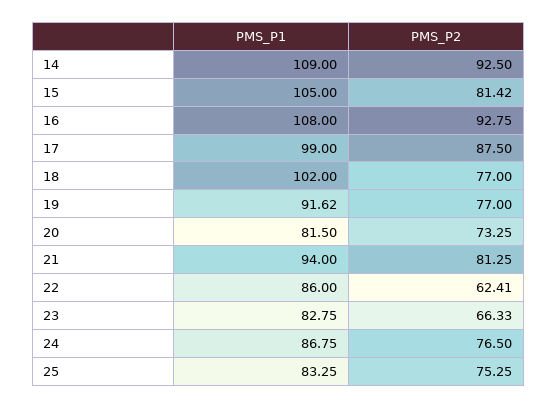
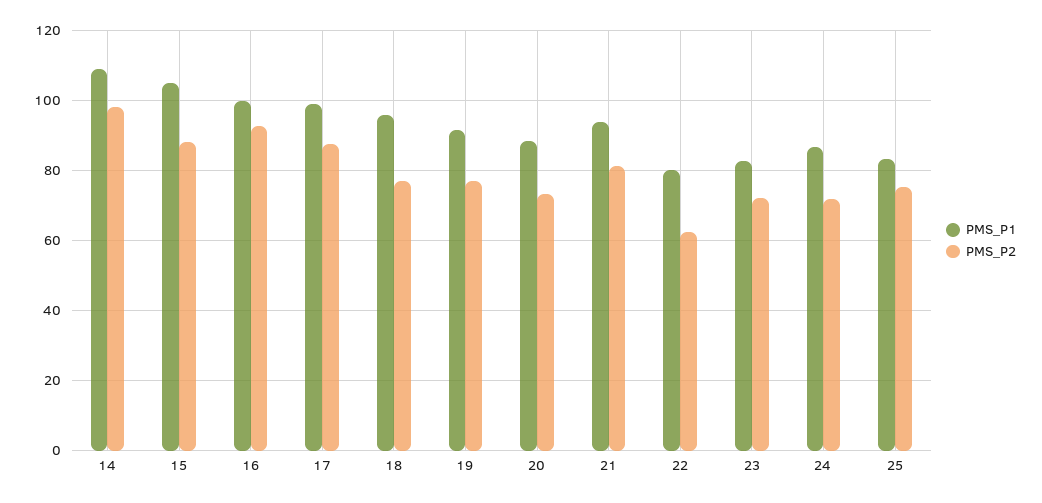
  {
    "PMS_P1": {
      "14": 109,
      "15": 105,
-     "16": 108,
+     "16": 100,
      "17": 99,
-     "18": 102,
+     "18": 96,
      "19": 91.62,
-     "20": 81.5,
+     "20": 88,
      "21": 94,
-     "22": 86,
+     "22": 80,
      "23": 82.75,
      "24": 86.75,
      "25": 83.25
    },
    "PMS_P2": {
-     "14": 92.5,
+     "14": 98,
-     "15": 81.42,
+     "15": 88,
      "16": 92.75,
      "17": 87.5,
      "18": 77,
      "19": 77,
      "20": 73.25,
      "21": 81.25,
      "22": 62.41,
-     "23": 66.33,
+     "23": 72,
-     "24": 76.5,
+     "24": 72,
      "25": 75.25
    }
  }

